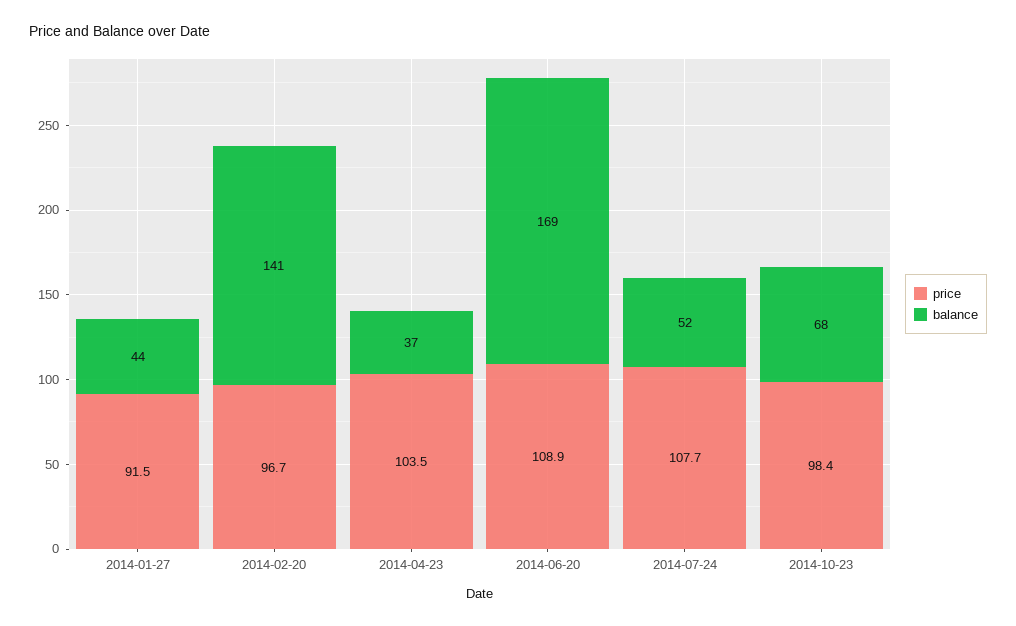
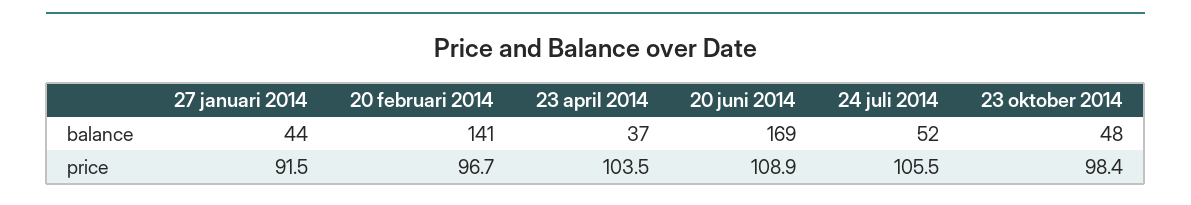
  {
    "price": {
      "2014-01-27": 91.5,
      "2014-02-20": 96.7,
      "2014-04-23": 103.5,
      "2014-06-20": 108.9,
-     "2014-07-24": 107.7,
+     "2014-07-24": 105.5,
      "2014-10-23": 98.4
    },
    "balance": {
      "2014-01-27": 44,
      "2014-02-20": 141,
      "2014-04-23": 37,
      "2014-06-20": 169,
      "2014-07-24": 52,
-     "2014-10-23": 68
+     "2014-10-23": 48
    }
  }

